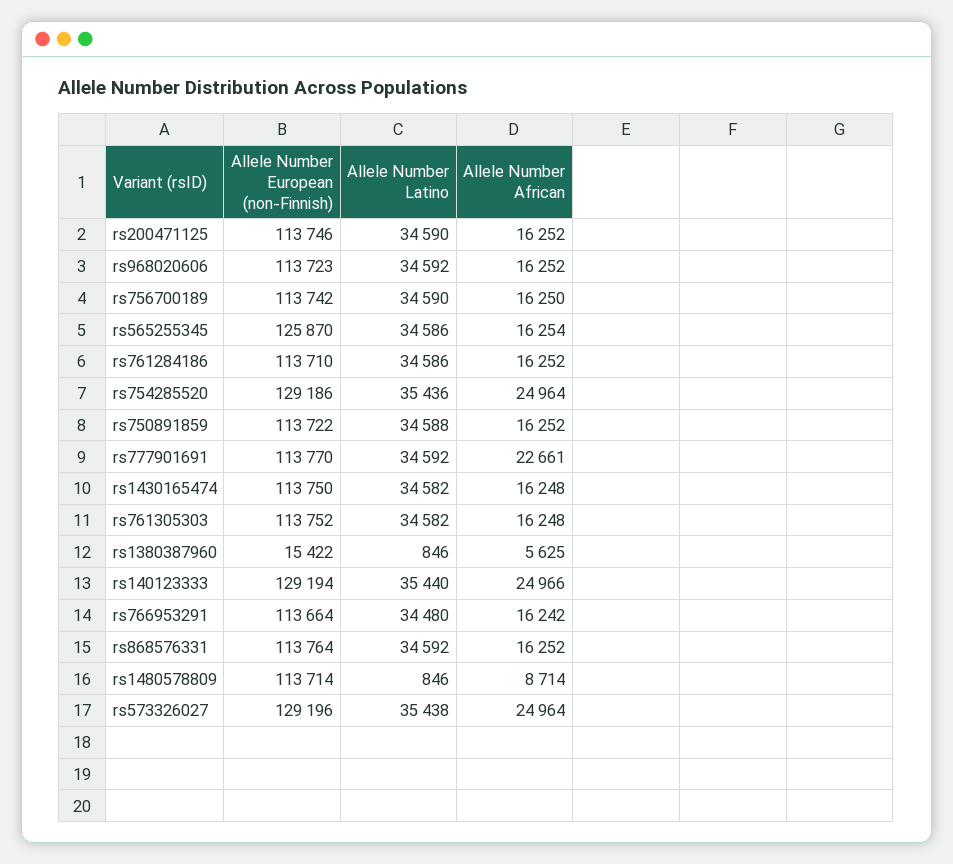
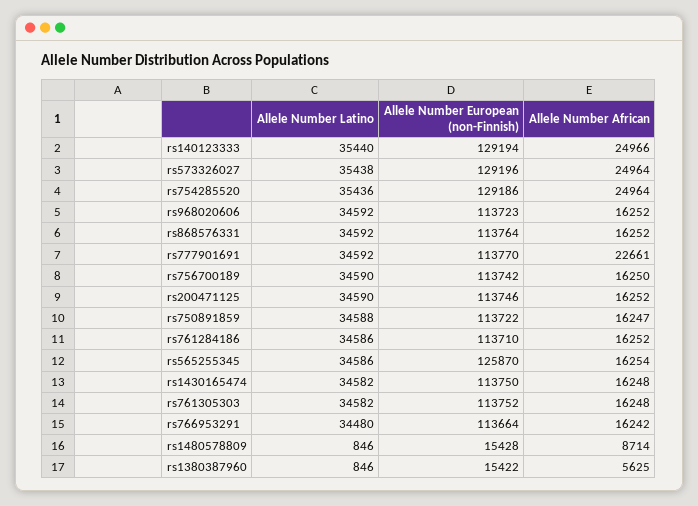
  {
    "Allele Number European (non-Finnish)": {
      "rs200471125": 113746,
      "rs968020606": 113723,
      "rs756700189": 113742,
      "rs565255345": 125870,
      "rs761284186": 113710,
      "rs754285520": 129186,
      "rs750891859": 113722,
      "rs777901691": 113770,
      "rs1430165474": 113750,
      "rs761305303": 113752,
      "rs1380387960": 15422,
      "rs140123333": 129194,
      "rs766953291": 113664,
      "rs868576331": 113764,
-     "rs1480578809": 113714,
+     "rs1480578809": 15428,
      "rs573326027": 129196
    },
    "Allele Number Latino": {
      "rs200471125": 34590,
      "rs968020606": 34592,
      "rs756700189": 34590,
      "rs565255345": 34586,
      "rs761284186": 34586,
      "rs754285520": 35436,
      "rs750891859": 34588,
      "rs777901691": 34592,
      "rs1430165474": 34582,
      "rs761305303": 34582,
      "rs1380387960": 846,
      "rs140123333": 35440,
      "rs766953291": 34480,
      "rs868576331": 34592,
      "rs1480578809": 846,
      "rs573326027": 35438
    },
    "Allele Number African": {
      "rs200471125": 16252,
      "rs968020606": 16252,
      "rs756700189": 16250,
      "rs565255345": 16254,
      "rs761284186": 16252,
      "rs754285520": 24964,
-     "rs750891859": 16252,
+     "rs750891859": 16247,
      "rs777901691": 22661,
      "rs1430165474": 16248,
      "rs761305303": 16248,
      "rs1380387960": 5625,
      "rs140123333": 24966,
      "rs766953291": 16242,
      "rs868576331": 16252,
      "rs1480578809": 8714,
      "rs573326027": 24964
    }
  }

